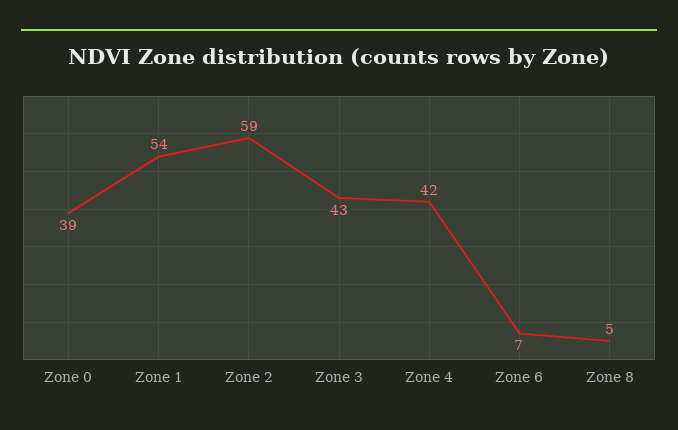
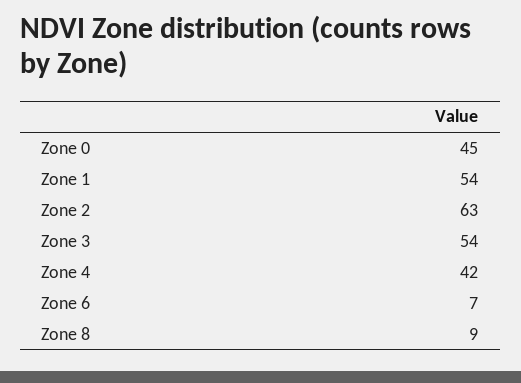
  {
-   "Zone 0": 39,
+   "Zone 0": 45,
    "Zone 1": 54,
-   "Zone 2": 59,
+   "Zone 2": 63,
-   "Zone 3": 43,
+   "Zone 3": 54,
    "Zone 4": 42,
    "Zone 6": 7,
-   "Zone 8": 5
+   "Zone 8": 9
  }

